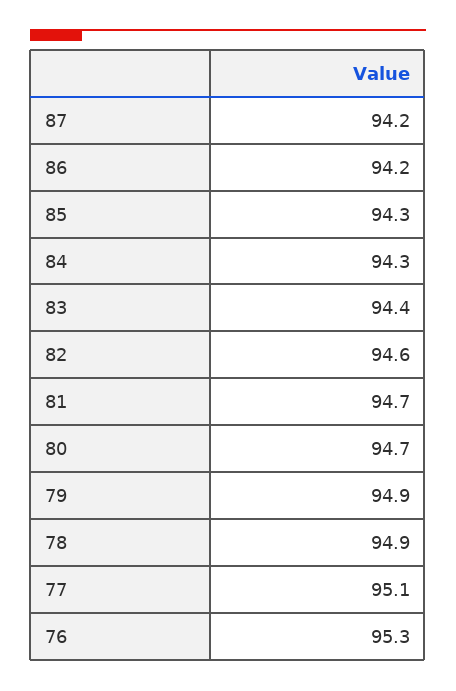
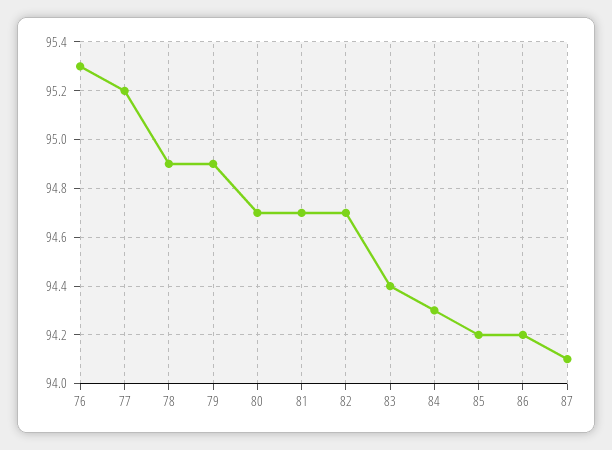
  {
-   "87": 94.2,
+   "87": 94.1,
    "86": 94.2,
-   "85": 94.3,
+   "85": 94.2,
    "84": 94.3,
    "83": 94.4,
-   "82": 94.6,
+   "82": 94.7,
    "81": 94.7,
    "80": 94.7,
    "79": 94.9,
    "78": 94.9,
-   "77": 95.1,
+   "77": 95.2,
    "76": 95.3
  }

